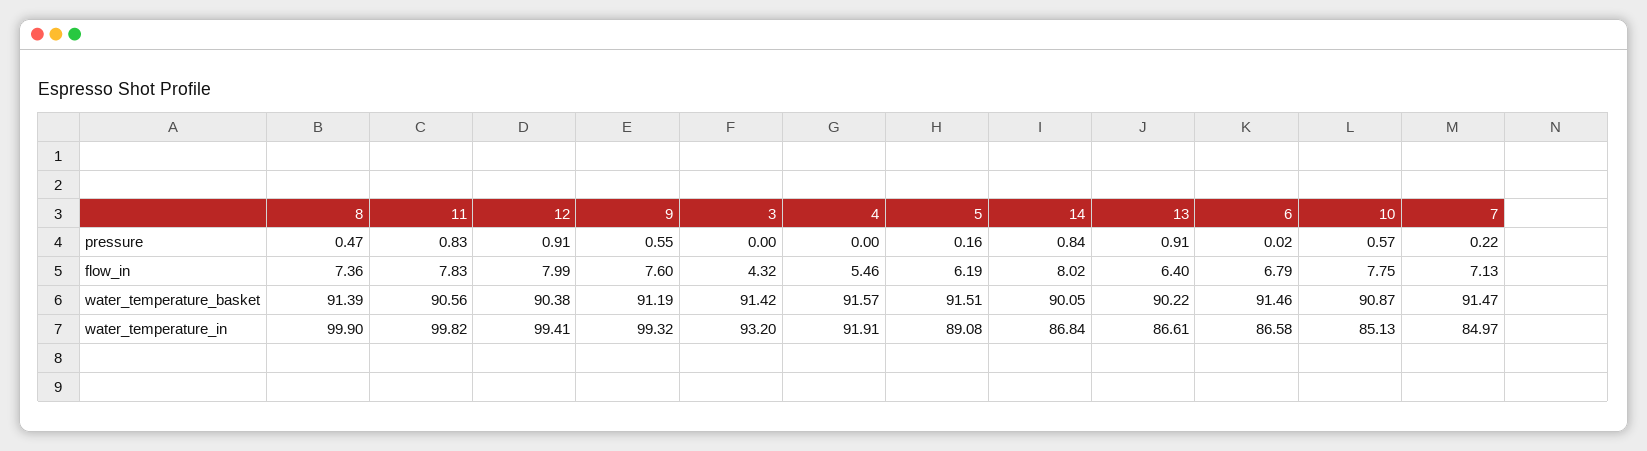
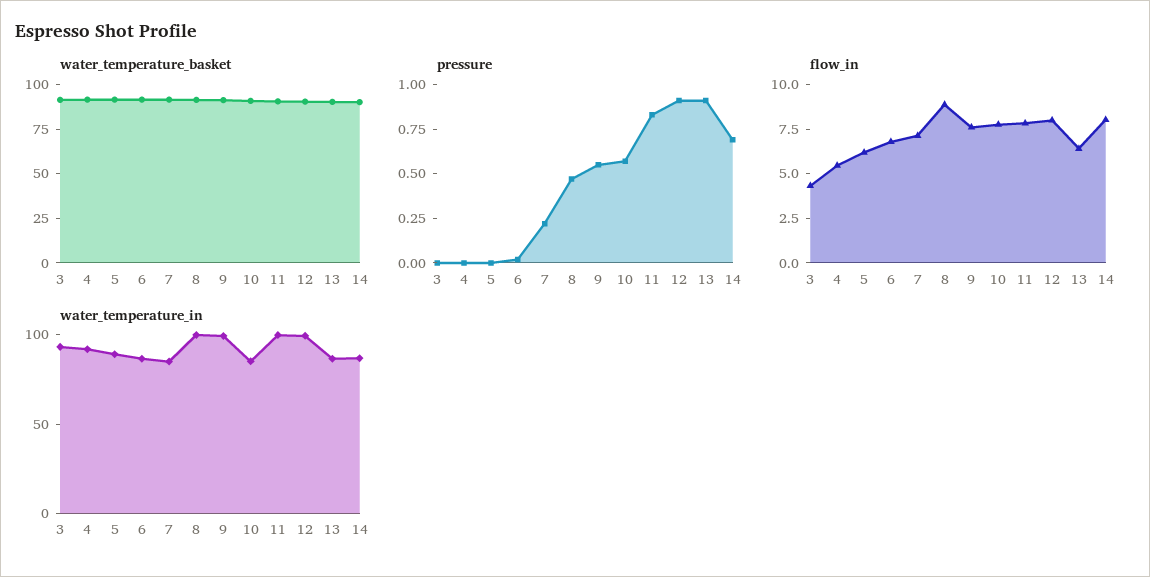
  {
    "pressure": {
      "8": 0.47,
      "11": 0.83,
      "12": 0.91,
      "9": 0.55,
      "3": 0,
      "4": 0,
-     "5": 0.16,
+     "5": 0,
-     "14": 0.84,
+     "14": 0.7,
      "13": 0.91,
      "6": 0.02,
      "10": 0.57,
      "7": 0.22
    },
    "flow_in": {
-     "8": 7.36,
+     "8": 9,
      "11": 7.83,
      "12": 7.99,
      "9": 7.6,
      "3": 4.32,
      "4": 5.46,
      "5": 6.19,
      "14": 8.02,
      "13": 6.4,
      "6": 6.79,
      "10": 7.75,
      "7": 7.13
    },
    "water_temperature_basket": {
      "8": 91.39,
      "11": 90.56,
      "12": 90.38,
      "9": 91.19,
      "3": 91.42,
      "4": 91.57,
      "5": 91.51,
      "14": 90.05,
      "13": 90.22,
      "6": 91.46,
      "10": 90.87,
      "7": 91.47
    },
    "water_temperature_in": {
      "8": 99.9,
      "11": 99.82,
      "12": 99.41,
      "9": 99.32,
      "3": 93.2,
      "4": 91.91,
      "5": 89.08,
      "14": 86.84,
      "13": 86.61,
      "6": 86.58,
      "10": 85.13,
      "7": 84.97
    }
  }

